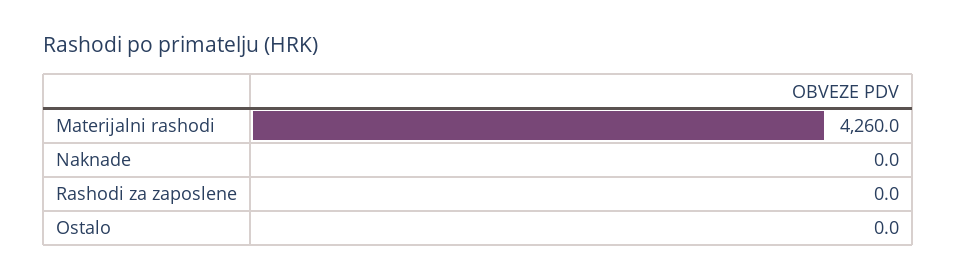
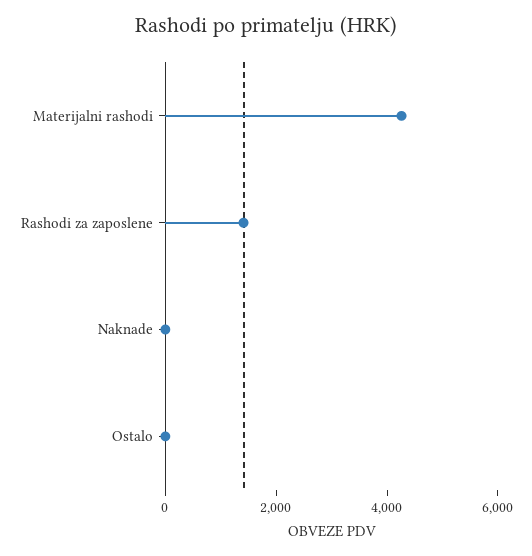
  {
    "Materijalni rashodi": 4260,
    "Naknade": 0,
-   "Rashodi za zaposlene": 0,
+   "Rashodi za zaposlene": 1500,
    "Ostalo": 0
  }

